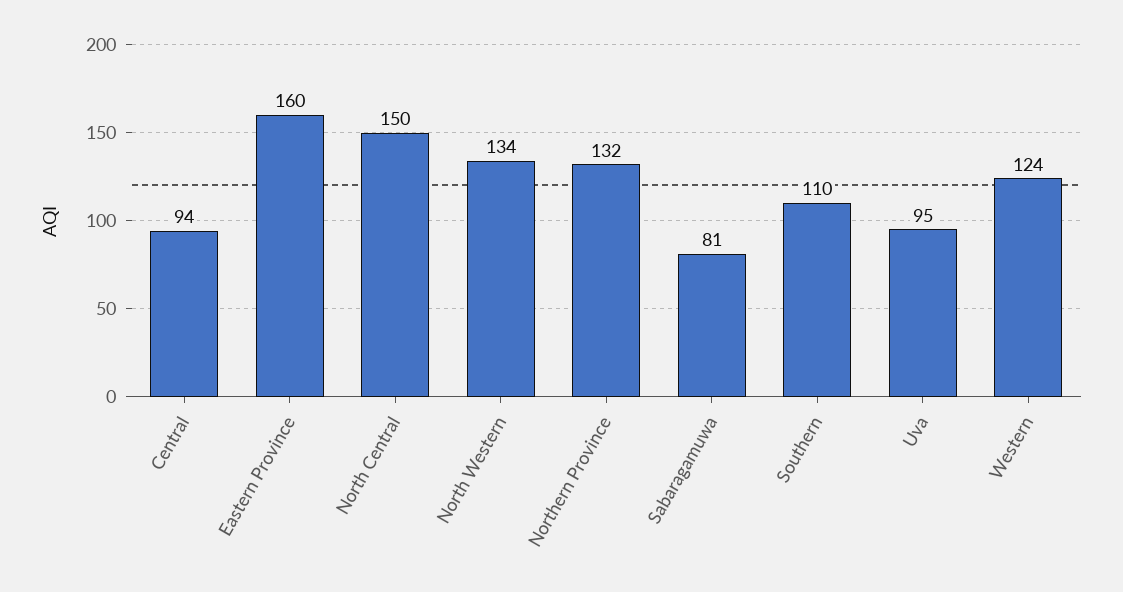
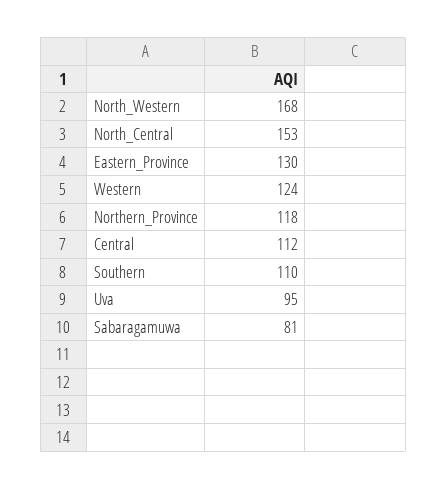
  {
-   "Central": 94,
+   "Central": 112,
-   "Eastern Province": 160,
+   "Eastern Province": 130,
-   "North Central": 150,
+   "North Central": 153,
-   "North Western": 134,
+   "North Western": 168,
-   "Northern Province": 132,
+   "Northern Province": 118,
    "Sabaragamuwa": 81,
    "Southern": 110,
    "Uva": 95,
    "Western": 124
  }

